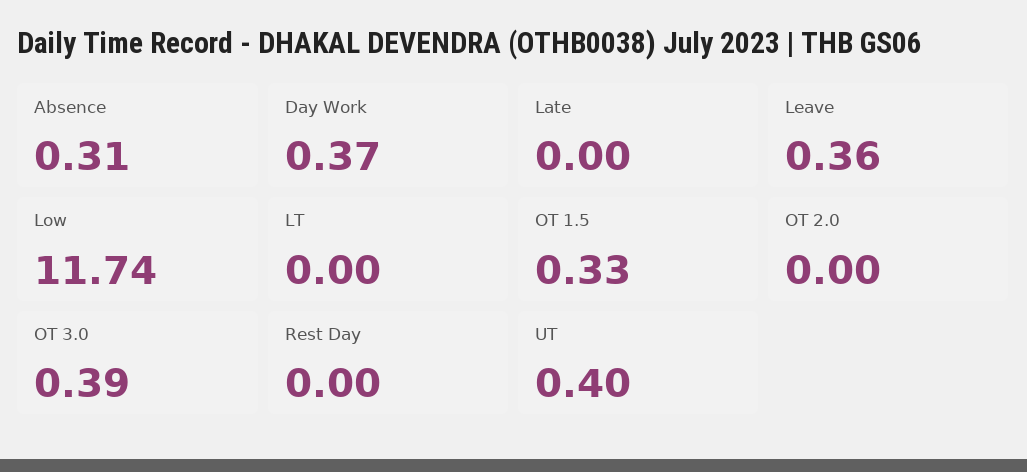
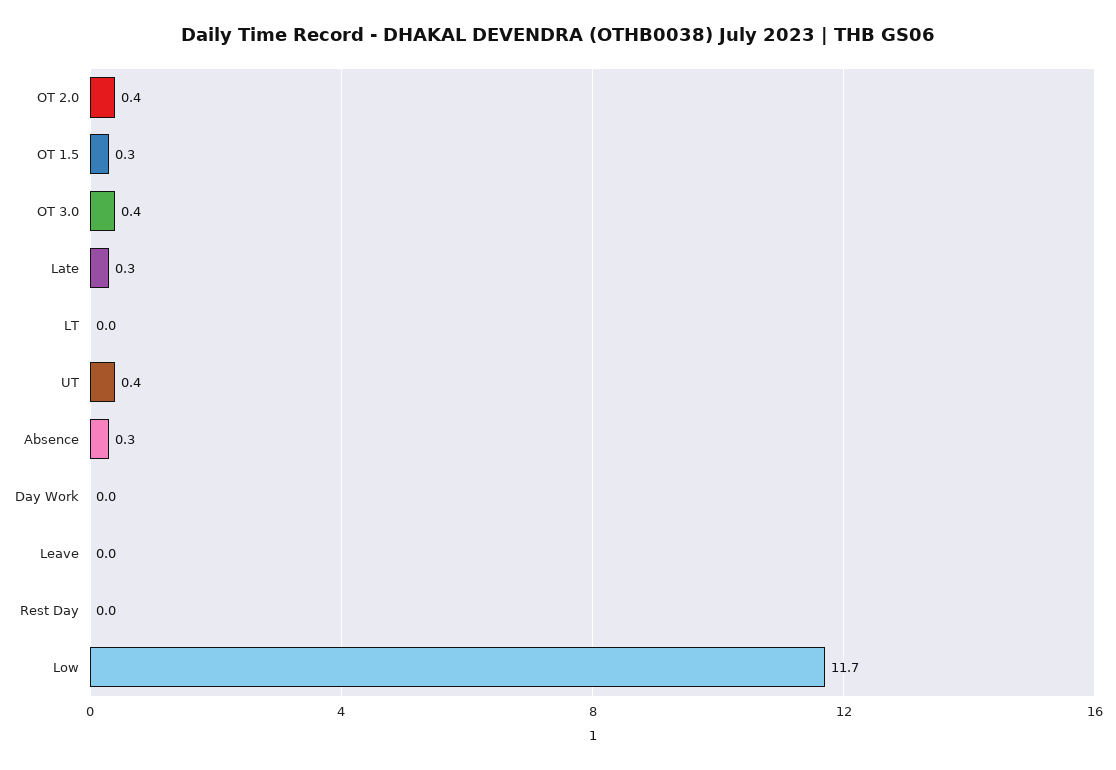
  {
    "Absence": 0.31,
-   "Day Work": 0.37,
+   "Day Work": 0,
-   "Late": 0,
+   "Late": 0.3,
-   "Leave": 0.36,
+   "Leave": 0,
    "Low": 11.74,
    "LT": 0,
    "OT 1.5": 0.33,
-   "OT 2.0": 0,
+   "OT 2.0": 0.4,
    "OT 3.0": 0.39,
    "Rest Day": 0,
    "UT": 0.4
  }

